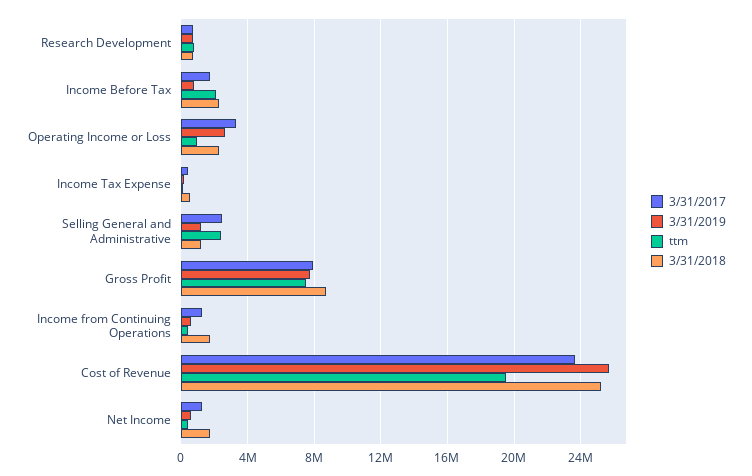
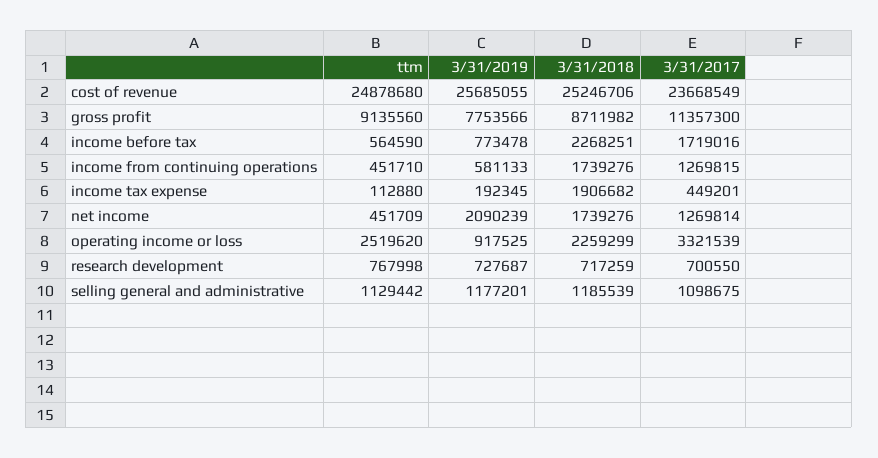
  {
    "3/31/2017": {
      "Research Development": 700550,
      "Income Before Tax": 1719016,
      "Operating Income or Loss": 3321539,
      "Income Tax Expense": 449201,
-     "Selling General and Administrative": 2500000,
+     "Selling General and Administrative": 1098675,
-     "Gross Profit": 8000000,
+     "Gross Profit": 11357300,
      "Income from Continuing Operations": 1269815,
      "Cost of Revenue": 23668549,
      "Net Income": 1269814
    },
    "3/31/2019": {
      "Research Development": 727687,
      "Income Before Tax": 773478,
-     "Operating Income or Loss": 2500000,
+     "Operating Income or Loss": 917525,
      "Income Tax Expense": 192345,
      "Selling General and Administrative": 1177201,
      "Gross Profit": 7753566,
      "Income from Continuing Operations": 581133,
      "Cost of Revenue": 25685055,
-     "Net Income": 500000
+     "Net Income": 2090239
    },
    "ttm": {
      "Research Development": 767998,
-     "Income Before Tax": 2000000,
+     "Income Before Tax": 564590,
-     "Operating Income or Loss": 1000000,
+     "Operating Income or Loss": 2519620,
      "Income Tax Expense": 112880,
-     "Selling General and Administrative": 2500000,
+     "Selling General and Administrative": 1129442,
-     "Gross Profit": 7500000,
+     "Gross Profit": 9135560,
      "Income from Continuing Operations": 451710,
-     "Cost of Revenue": 19500000,
+     "Cost of Revenue": 24878680,
      "Net Income": 451709
    },
    "3/31/2018": {
      "Research Development": 717259,
      "Income Before Tax": 2268251,
      "Operating Income or Loss": 2259299,
-     "Income Tax Expense": 500000,
+     "Income Tax Expense": 1906682,
      "Selling General and Administrative": 1185539,
      "Gross Profit": 8711982,
      "Income from Continuing Operations": 1739276,
      "Cost of Revenue": 25246706,
      "Net Income": 1739276
    }
  }

